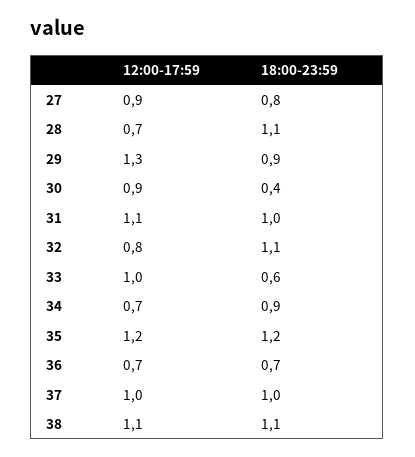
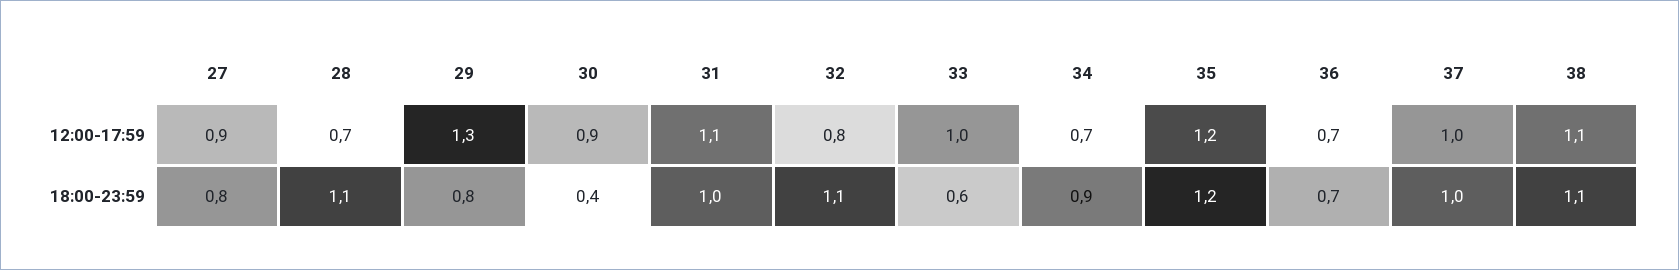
  {
    "12:00-17:59": {
      "27": 0.9,
      "28": 0.7,
      "29": 1.3,
      "30": 0.9,
      "31": 1.1,
      "32": 0.8,
      "33": 1,
      "34": 0.7,
      "35": 1.2,
      "36": 0.7,
      "37": 1,
      "38": 1.1
    },
    "18:00-23:59": {
      "27": 0.8,
      "28": 1.1,
-     "29": 0.9,
+     "29": 0.8,
      "30": 0.4,
      "31": 1,
      "32": 1.1,
      "33": 0.6,
      "34": 0.9,
      "35": 1.2,
      "36": 0.7,
      "37": 1,
      "38": 1.1
    }
  }

